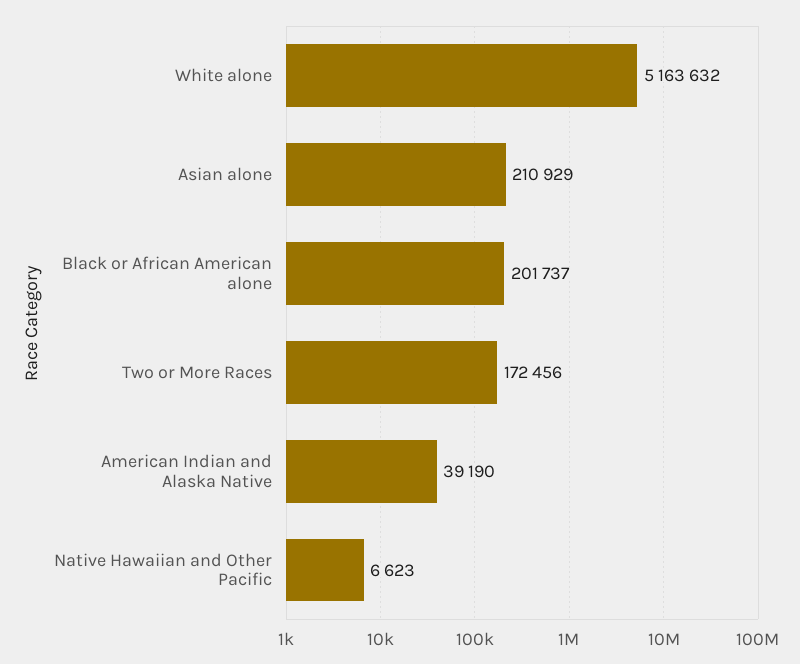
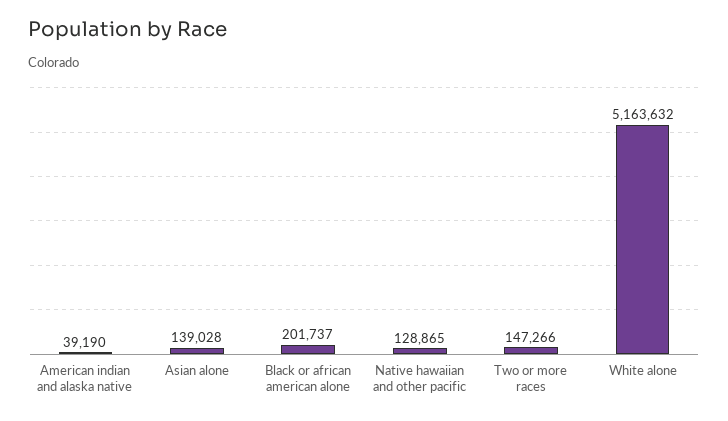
  {
    "White alone": 5163632,
-   "Asian alone": 210929,
+   "Asian alone": 139028,
    "Black or African American alone": 201737,
-   "Two or More Races": 172456,
+   "Two or More Races": 147266,
    "American Indian and Alaska Native": 39190,
-   "Native Hawaiian and Other Pacific": 6623
+   "Native Hawaiian and Other Pacific": 128865
  }

